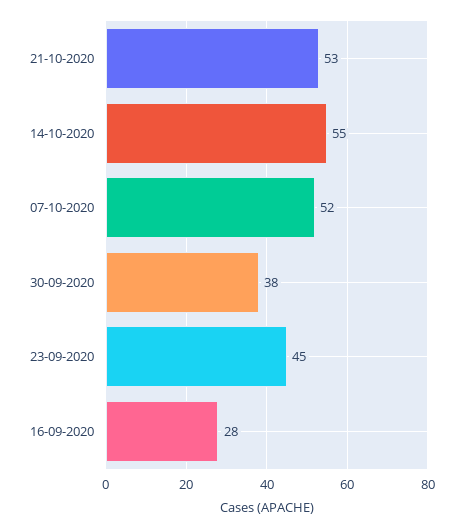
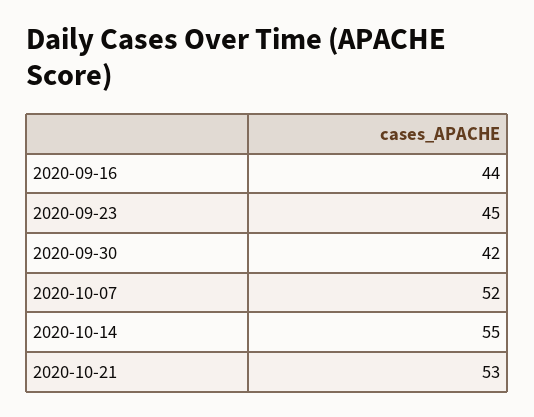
  {
    "21-10-2020": 53,
    "14-10-2020": 55,
    "07-10-2020": 52,
-   "30-09-2020": 38,
+   "30-09-2020": 42,
    "23-09-2020": 45,
-   "16-09-2020": 28
+   "16-09-2020": 44
  }

